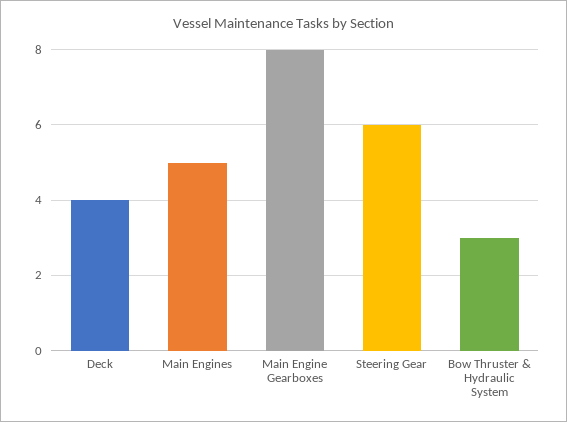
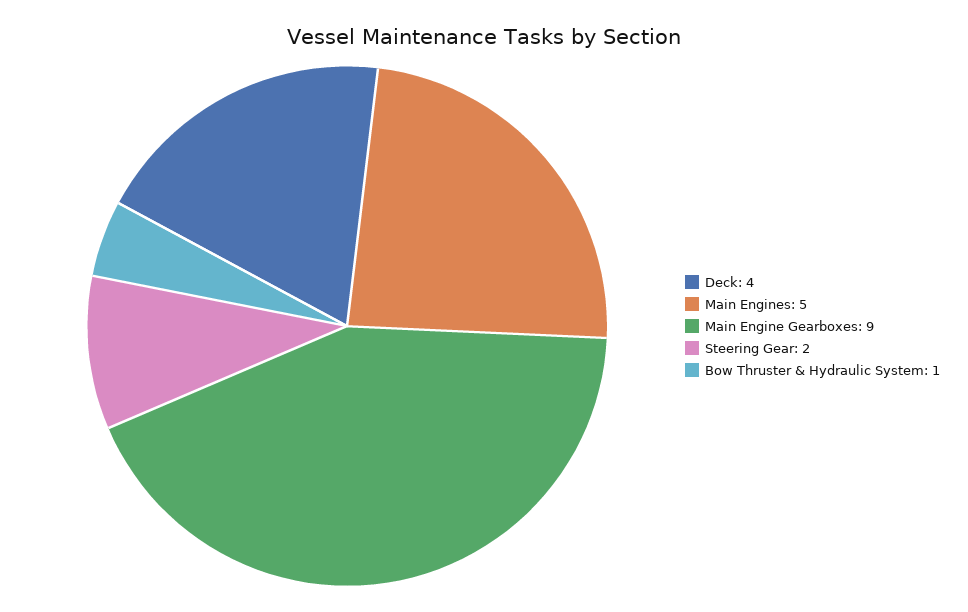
  {
    "Deck": 4,
    "Main Engines": 5,
-   "Main Engine Gearboxes": 8,
+   "Main Engine Gearboxes": 9,
-   "Steering Gear": 6,
+   "Steering Gear": 2,
-   "Bow Thruster & Hydraulic System": 3
+   "Bow Thruster & Hydraulic System": 1
  }

